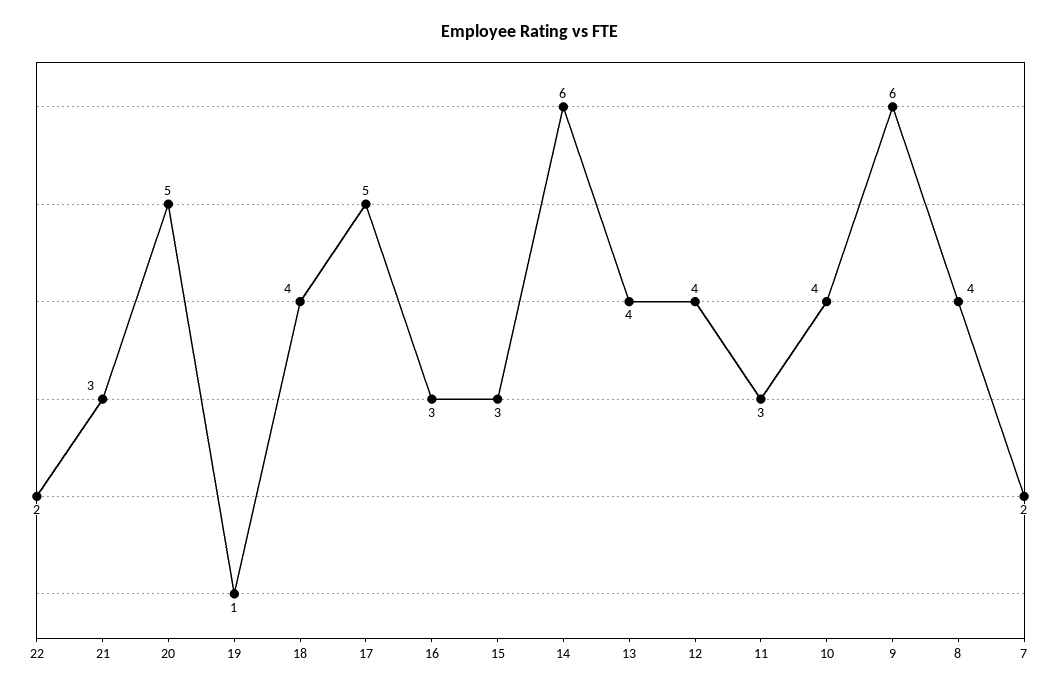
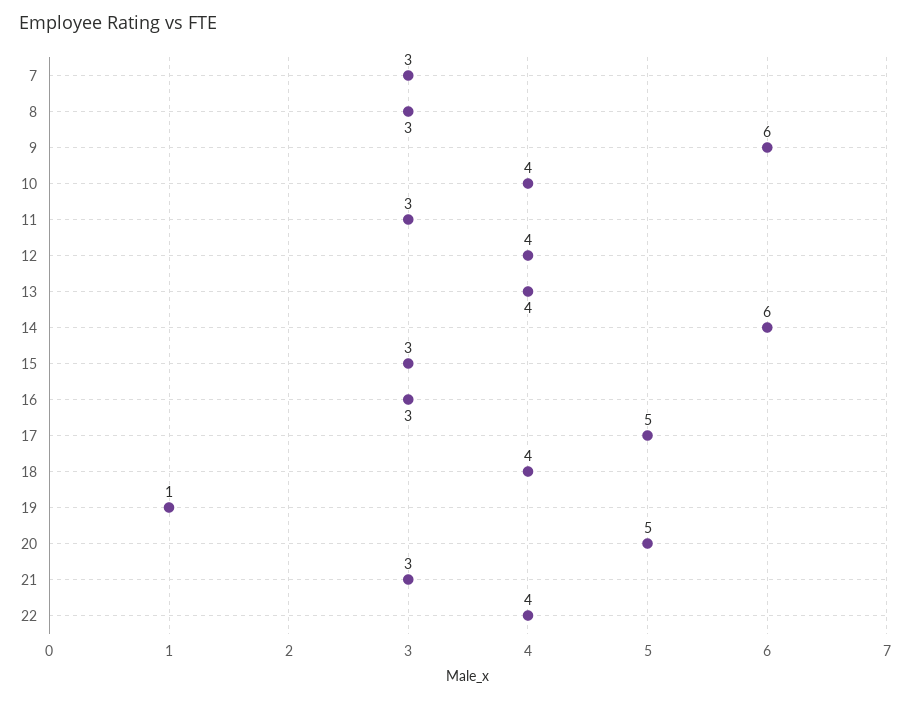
  {
-   "22": 2,
+   "22": 4,
    "21": 3,
    "20": 5,
    "19": 1,
    "18": 4,
    "17": 5,
    "16": 3,
    "15": 3,
    "14": 6,
    "13": 4,
    "12": 4,
    "11": 3,
    "10": 4,
    "9": 6,
-   "8": 4,
+   "8": 3,
-   "7": 2
+   "7": 3
  }

